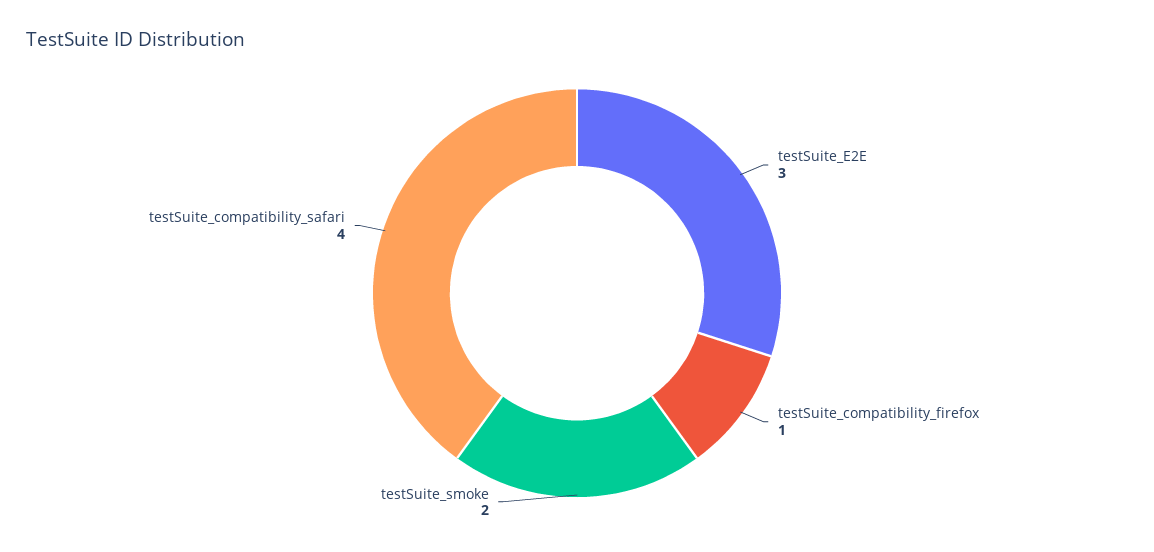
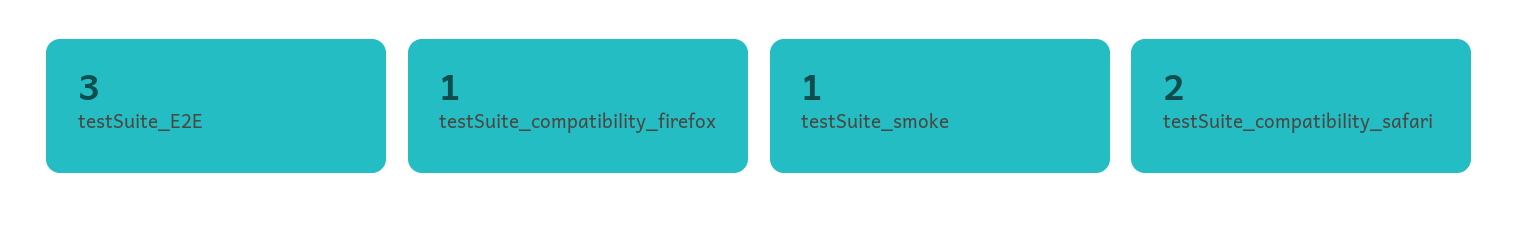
  {
    "testSuite_E2E": 3,
    "testSuite_compatibility_firefox": 1,
-   "testSuite_smoke": 2,
+   "testSuite_smoke": 1,
-   "testSuite_compatibility_safari": 4
+   "testSuite_compatibility_safari": 2
  }

